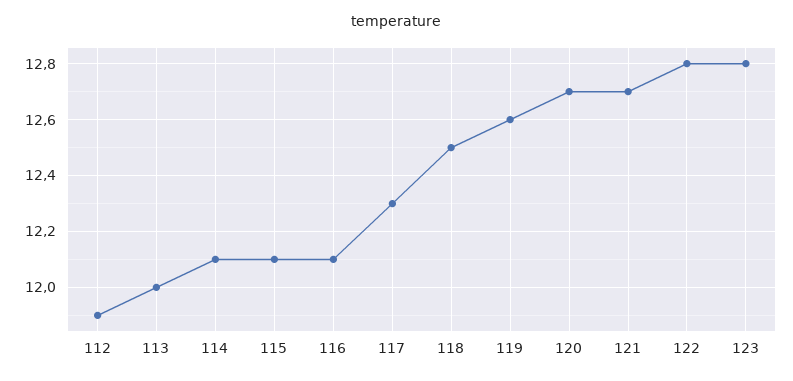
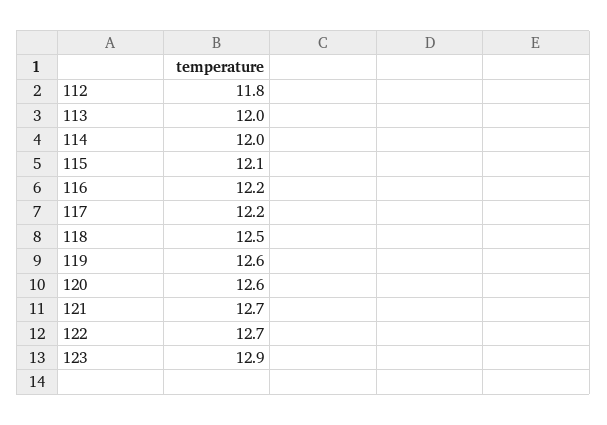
  {
-   "112": 11.9,
+   "112": 11.8,
    "113": 12,
-   "114": 12.1,
+   "114": 12,
    "115": 12.1,
-   "116": 12.1,
+   "116": 12.2,
-   "117": 12.3,
+   "117": 12.2,
    "118": 12.5,
    "119": 12.6,
-   "120": 12.7,
+   "120": 12.6,
    "121": 12.7,
-   "122": 12.8,
+   "122": 12.7,
-   "123": 12.8
+   "123": 12.9
  }

